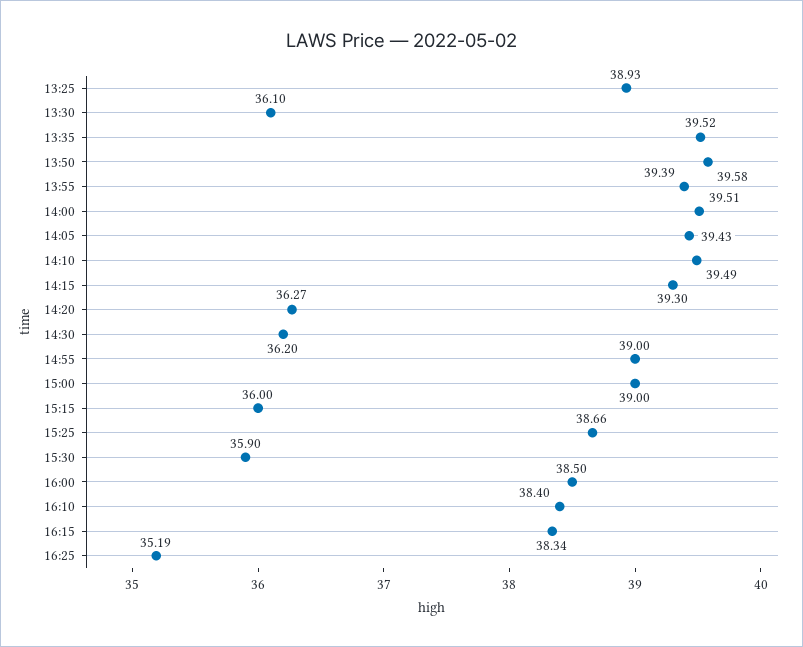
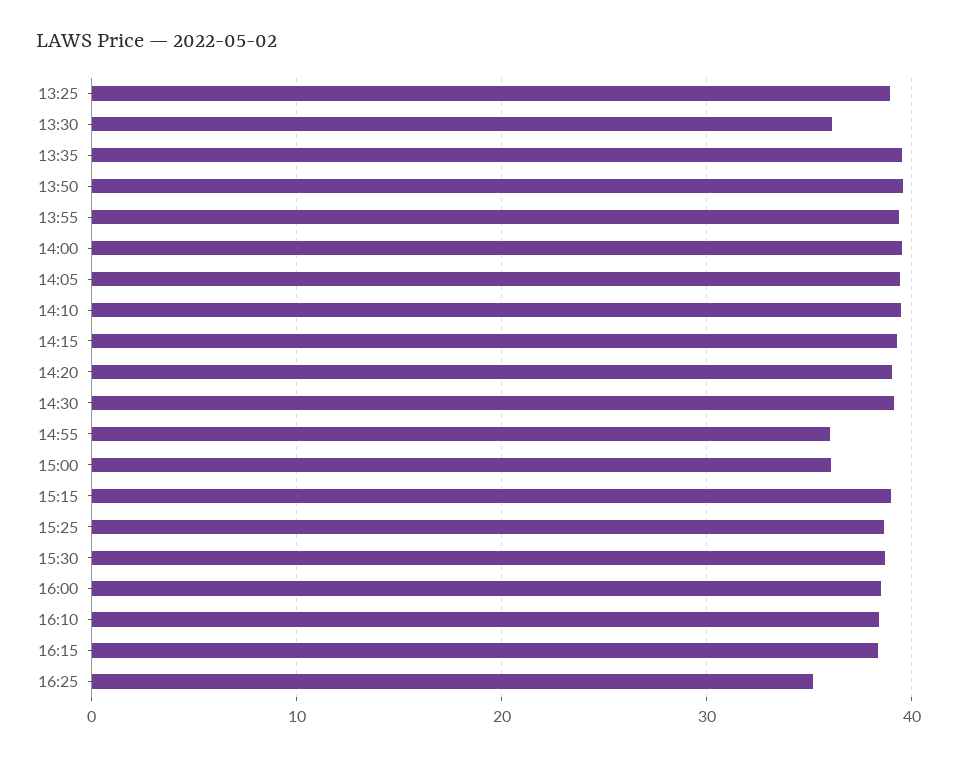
  {
    "13:25": 38.93,
    "13:30": 36.1,
    "13:35": 39.52,
    "13:50": 39.58,
    "13:55": 39.39,
    "14:00": 39.51,
    "14:05": 39.43,
    "14:10": 39.49,
    "14:15": 39.3,
-   "14:20": 36.27,
+   "14:20": 39,
-   "14:30": 36.2,
+   "14:30": 39,
-   "14:55": 39,
+   "14:55": 36,
-   "15:00": 39,
+   "15:00": 36,
-   "15:15": 36,
+   "15:15": 39,
    "15:25": 38.66,
-   "15:30": 35.9,
+   "15:30": 39,
    "16:00": 38.5,
    "16:10": 38.4,
    "16:15": 38.34,
    "16:25": 35.19
  }

